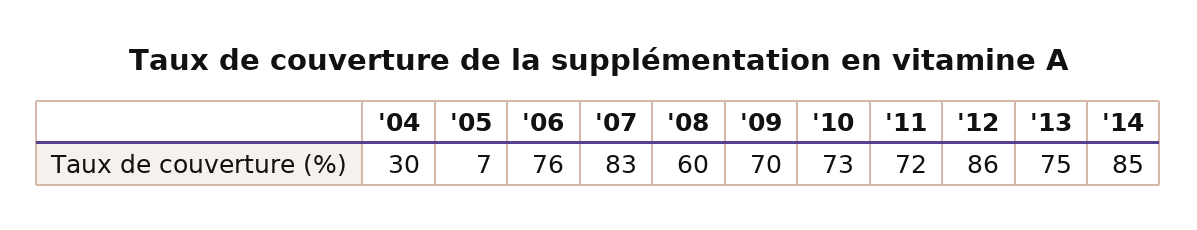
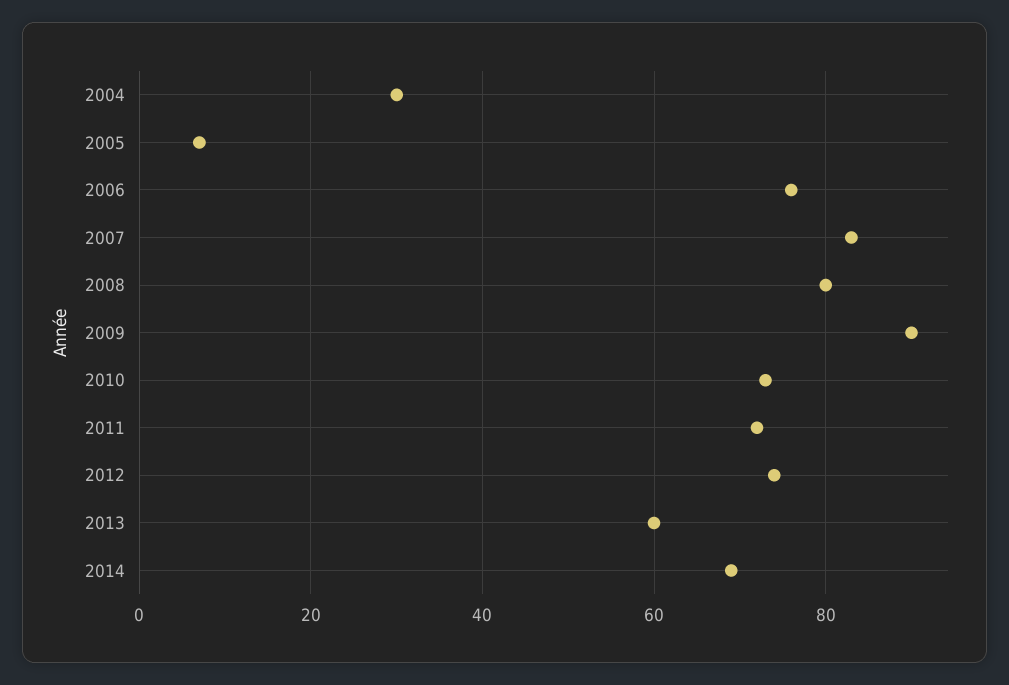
  {
    "'04": 30,
    "'05": 7,
    "'06": 76,
    "'07": 83,
-   "'08": 60,
+   "'08": 80,
-   "'09": 70,
+   "'09": 90,
    "'10": 73,
    "'11": 72,
-   "'12": 86,
+   "'12": 75,
-   "'13": 75,
+   "'13": 60,
-   "'14": 85
+   "'14": 70
  }

